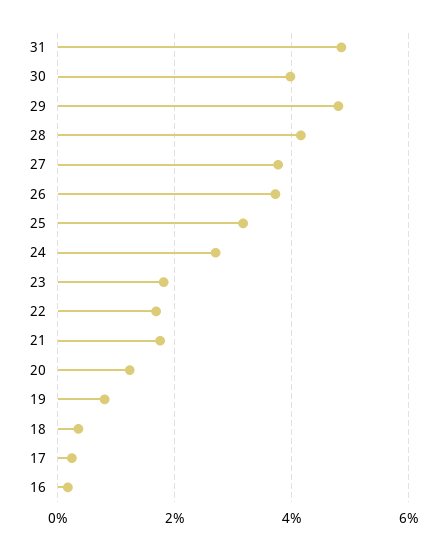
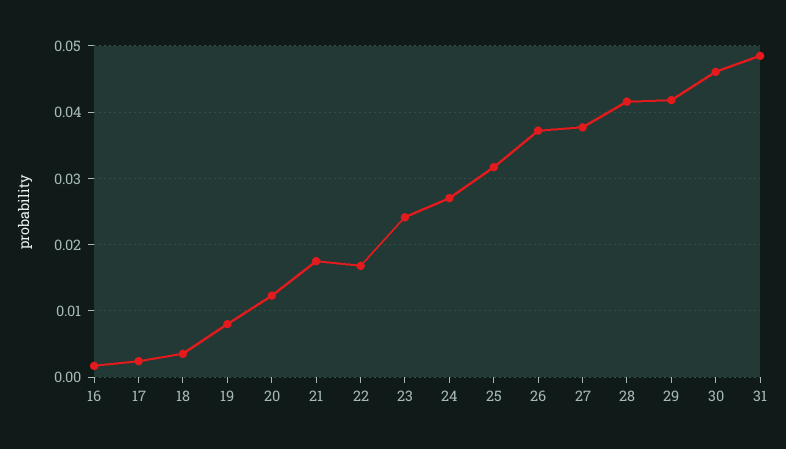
  {
    "31": 0.049,
-   "30": 0.04,
+   "30": 0.046,
-   "29": 0.048,
+   "29": 0.042,
    "28": 0.042,
    "27": 0.038,
    "26": 0.037,
    "25": 0.032,
    "24": 0.027,
-   "23": 0.018,
+   "23": 0.024,
    "22": 0.017,
    "21": 0.018,
    "20": 0.012,
    "19": 0.008,
    "18": 0.004,
    "17": 0.002,
    "16": 0.002
  }

